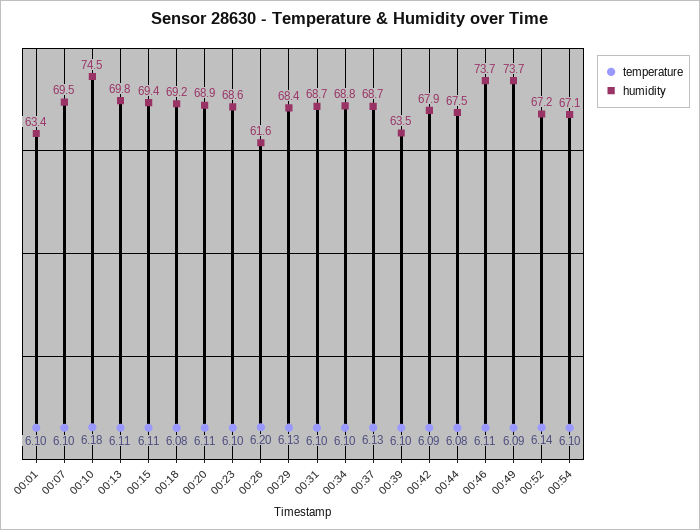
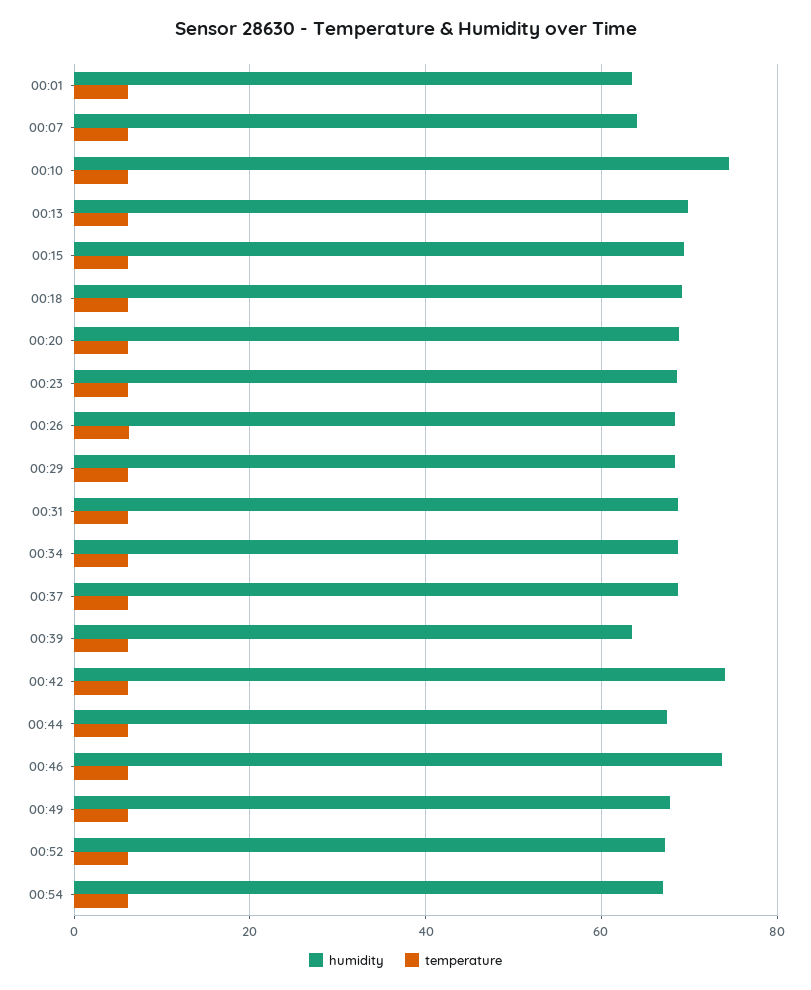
  {
    "temperature": {
      "00:01": 6.1,
      "00:07": 6.1,
      "00:10": 6.18,
      "00:13": 6.11,
      "00:15": 6.11,
      "00:18": 6.08,
      "00:20": 6.11,
      "00:23": 6.1,
      "00:26": 6.2,
      "00:29": 6.13,
      "00:31": 6.1,
      "00:34": 6.1,
      "00:37": 6.13,
      "00:39": 6.1,
      "00:42": 6.09,
      "00:44": 6.08,
      "00:46": 6.11,
      "00:49": 6.09,
      "00:52": 6.14,
      "00:54": 6.1
    },
    "humidity": {
      "00:01": 63.4,
-     "00:07": 69.5,
+     "00:07": 64,
      "00:10": 74.5,
      "00:13": 69.8,
      "00:15": 69.4,
      "00:18": 69.2,
      "00:20": 68.9,
      "00:23": 68.6,
-     "00:26": 61.6,
+     "00:26": 68,
      "00:29": 68.4,
      "00:31": 68.7,
      "00:34": 68.8,
      "00:37": 68.7,
      "00:39": 63.5,
-     "00:42": 67.9,
+     "00:42": 74,
      "00:44": 67.5,
      "00:46": 73.7,
-     "00:49": 73.7,
+     "00:49": 68,
      "00:52": 67.2,
      "00:54": 67.1
    }
  }

